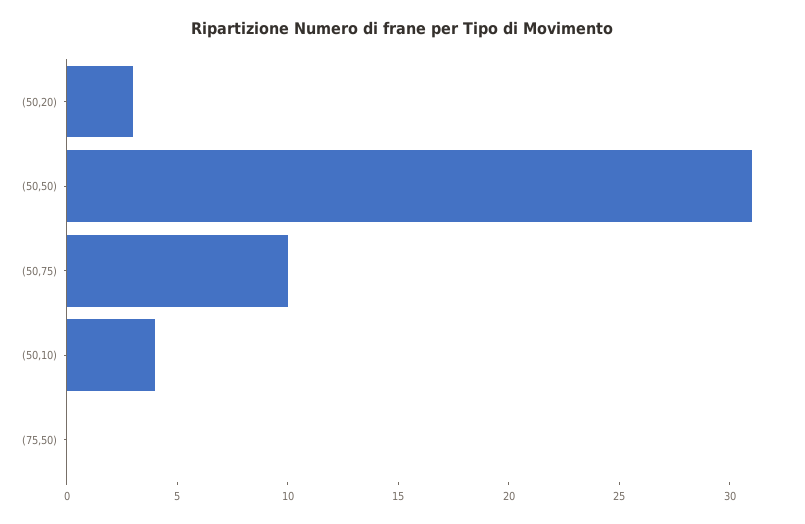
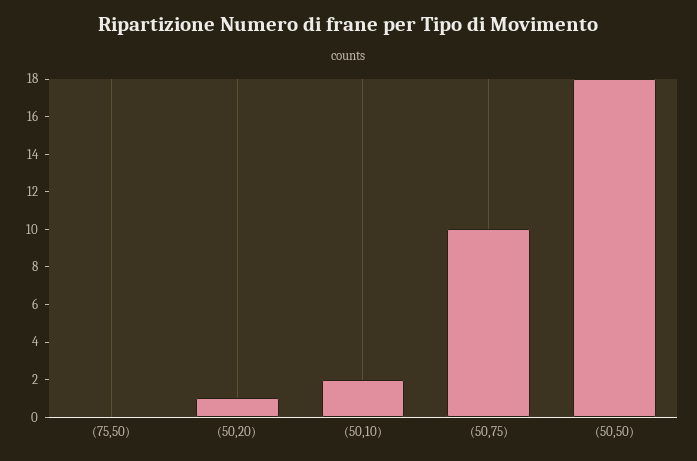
  {
-   "(50,20)": 3,
+   "(50,20)": 1,
-   "(50,50)": 31,
+   "(50,50)": 18,
    "(50,75)": 10,
-   "(50,10)": 4,
+   "(50,10)": 2,
    "(75,50)": 0
  }

